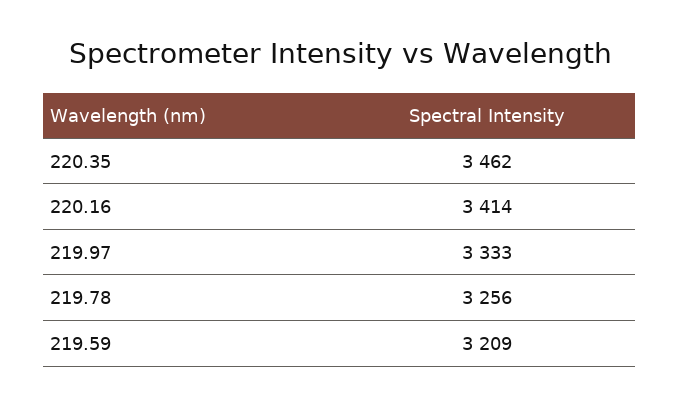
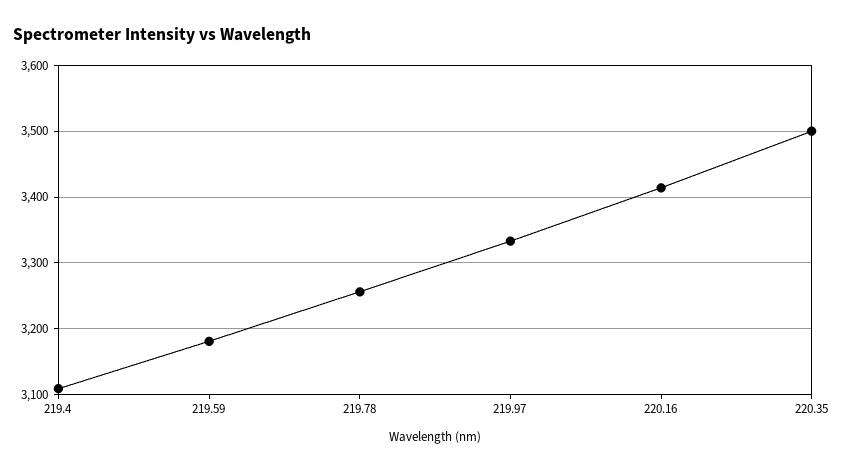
  {
-   "220.35": 3462,
+   "220.35": 3500,
    "220.16": 3414,
    "219.97": 3333,
    "219.78": 3256,
-   "219.59": 3209
+   "219.59": 3180,
+   "219.4": 3110
  }

